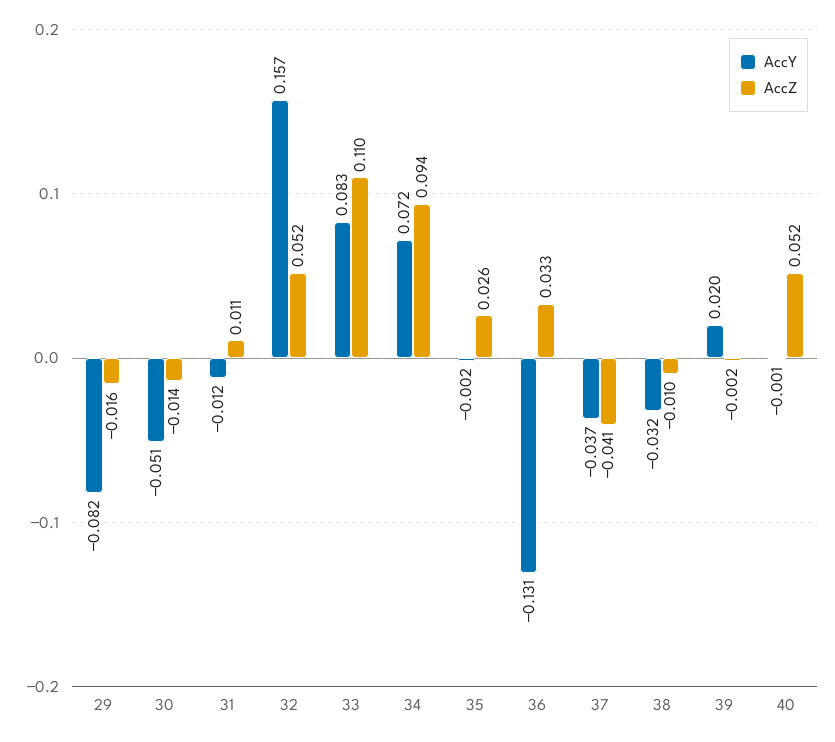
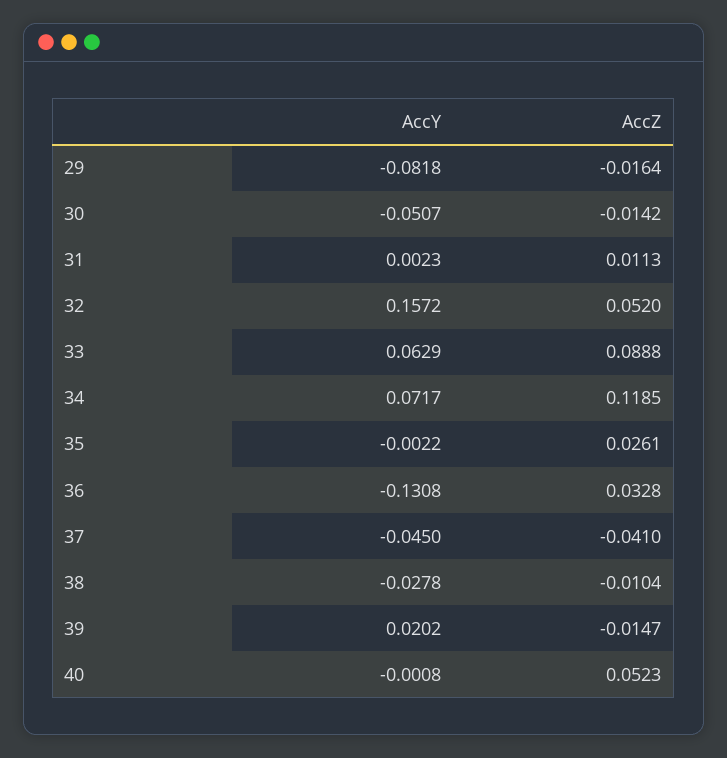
  {
    "AccY": {
      "29": -0.0818,
      "30": -0.0507,
-     "31": -0.012,
+     "31": 0.0023,
      "32": 0.1572,
-     "33": 0.083,
+     "33": 0.0629,
      "34": 0.0717,
      "35": -0.0022,
      "36": -0.1308,
-     "37": -0.037,
+     "37": -0.045,
-     "38": -0.032,
+     "38": -0.0278,
      "39": 0.0202,
      "40": -0.0008
    },
    "AccZ": {
      "29": -0.0164,
      "30": -0.0142,
      "31": 0.0113,
      "32": 0.052,
-     "33": 0.11,
+     "33": 0.0888,
-     "34": 0.094,
+     "34": 0.1185,
      "35": 0.0261,
      "36": 0.0328,
      "37": -0.041,
      "38": -0.0104,
-     "39": -0.002,
+     "39": -0.0147,
      "40": 0.0523
    }
  }

